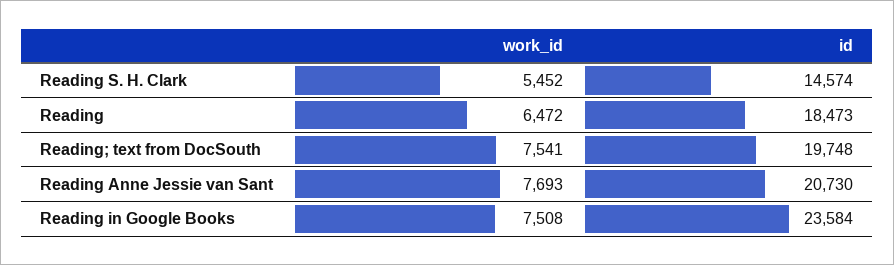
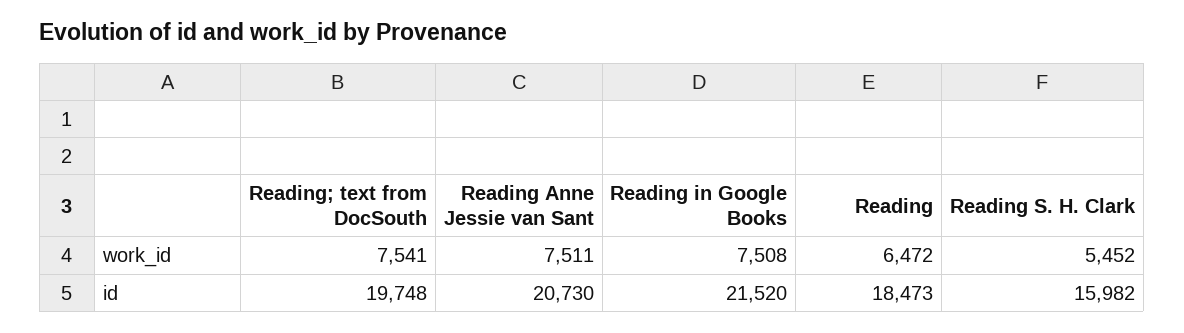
  {
    "work_id": {
      "Reading S. H. Clark": 5452,
      "Reading": 6472,
      "Reading; text from DocSouth": 7541,
-     "Reading Anne Jessie van Sant": 7693,
+     "Reading Anne Jessie van Sant": 7511,
      "Reading in Google Books": 7508
    },
    "id": {
-     "Reading S. H. Clark": 14574,
+     "Reading S. H. Clark": 15982,
      "Reading": 18473,
      "Reading; text from DocSouth": 19748,
      "Reading Anne Jessie van Sant": 20730,
-     "Reading in Google Books": 23584
+     "Reading in Google Books": 21520
    }
  }

